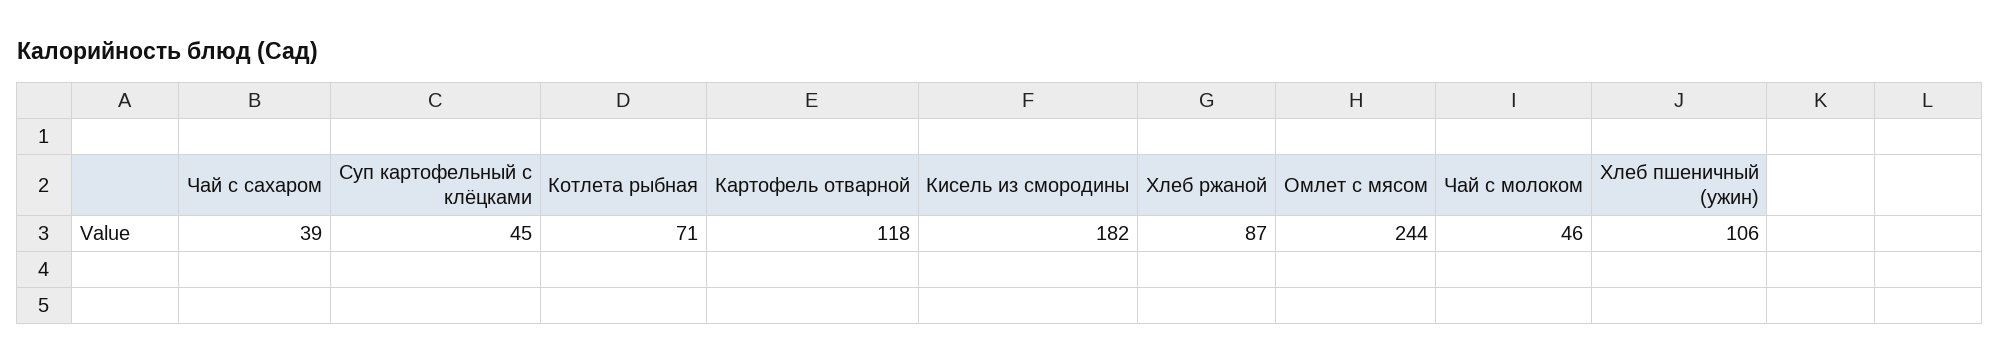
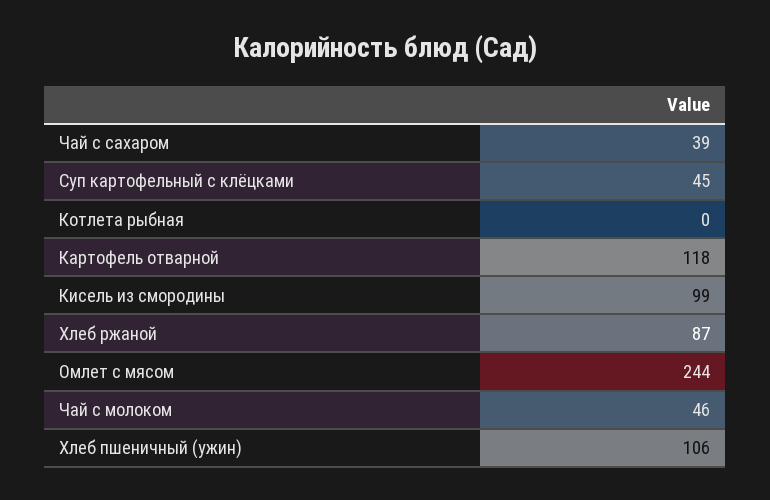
  {
    "Чай с сахаром": 39,
    "Суп картофельный с клёцками": 45,
-   "Котлета рыбная": 71,
+   "Котлета рыбная": 0,
    "Картофель отварной": 118,
-   "Кисель из смородины": 182,
+   "Кисель из смородины": 99,
    "Хлеб ржаной": 87,
    "Омлет с мясом": 244,
    "Чай с молоком": 46,
    "Хлеб пшеничный (ужин)": 106
  }

